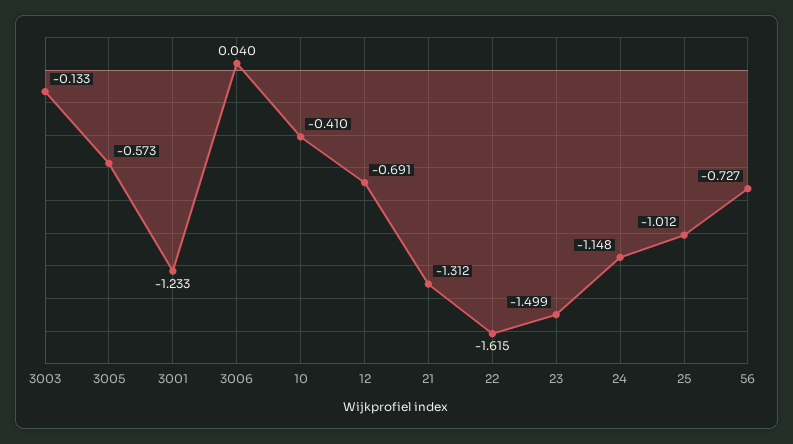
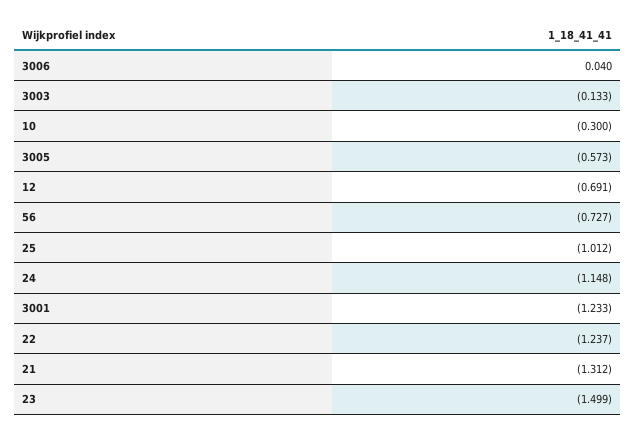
  {
    "3003": -0.133,
    "3005": -0.573,
    "3001": -1.233,
    "3006": 0.04,
-   "10": -0.41,
+   "10": -0.3,
    "12": -0.691,
    "21": -1.312,
-   "22": -1.615,
+   "22": -1.237,
    "23": -1.499,
    "24": -1.148,
    "25": -1.012,
    "56": -0.727
  }

